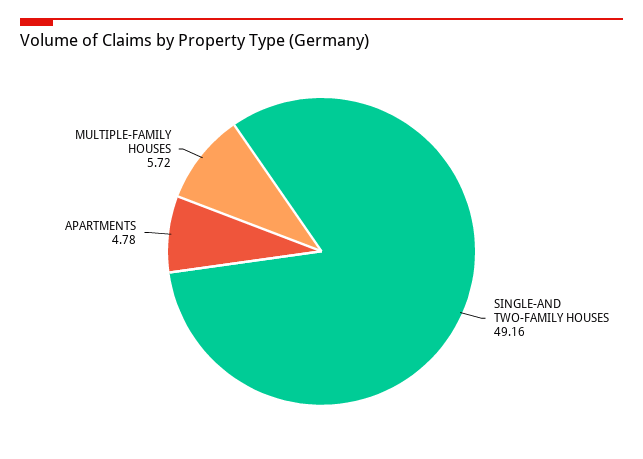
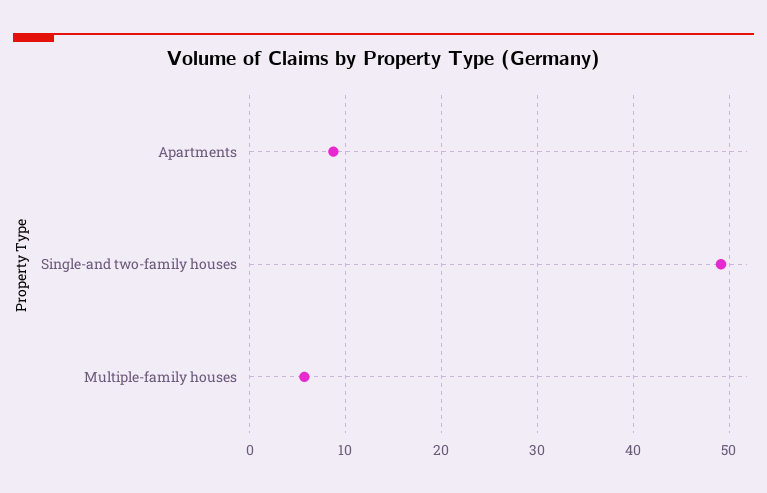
  {
    "SINGLE-AND TWO-FAMILY HOUSES": 49.16,
-   "APARTMENTS": 4.78,
+   "APARTMENTS": 9,
    "MULTIPLE-FAMILY HOUSES": 5.72
  }

